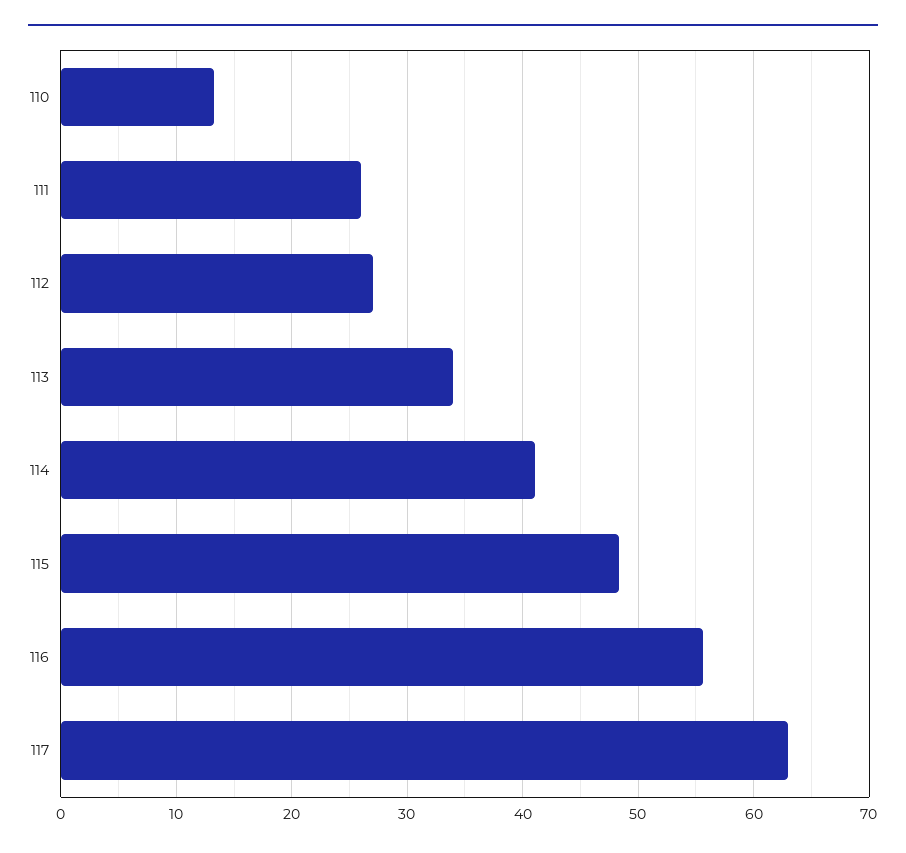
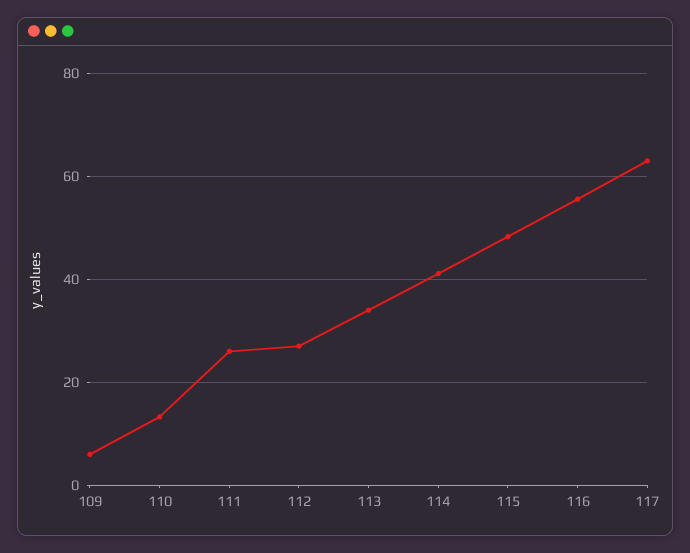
  {
    "110": 13,
    "111": 26,
    "112": 27,
    "113": 34,
    "114": 41,
    "115": 48,
    "116": 56,
-   "117": 63
+   "117": 63,
+   "109": 6
  }

